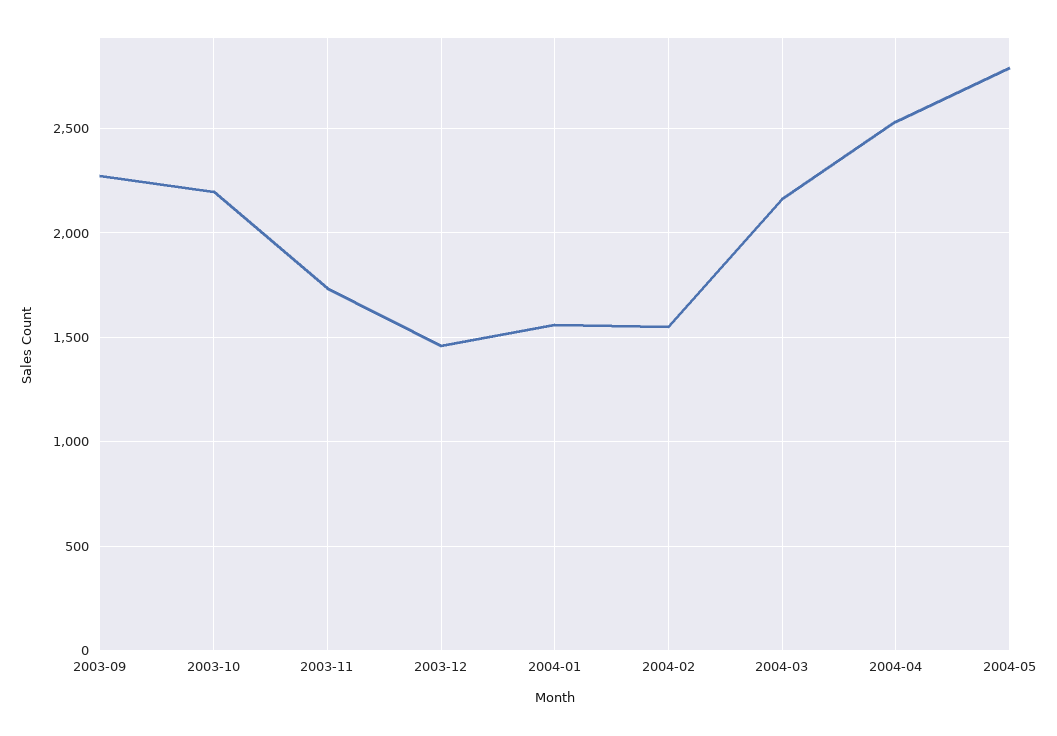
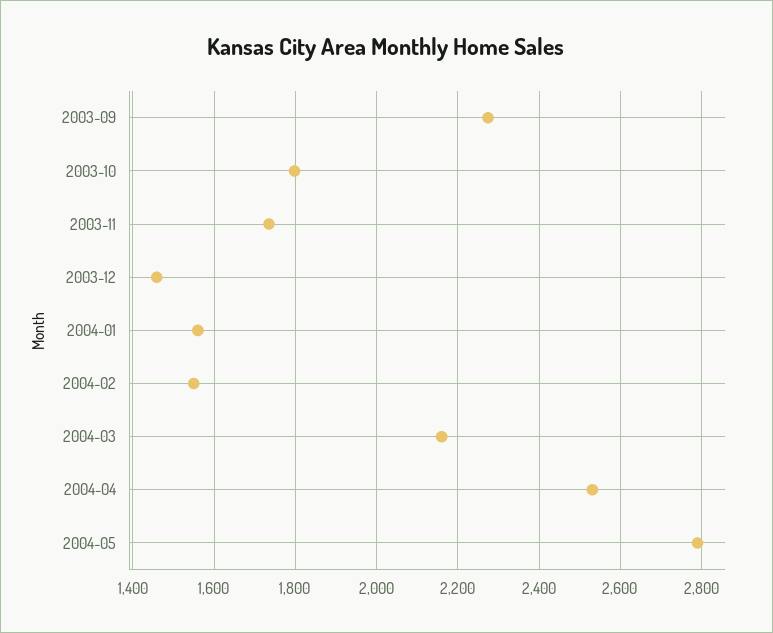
  {
    "2003-09": 2280,
-   "2003-10": 2200,
+   "2003-10": 1800,
    "2003-11": 1740,
    "2003-12": 1460,
    "2004-01": 1560,
    "2004-02": 1560,
    "2004-03": 2160,
    "2004-04": 2540,
    "2004-05": 2800
  }

